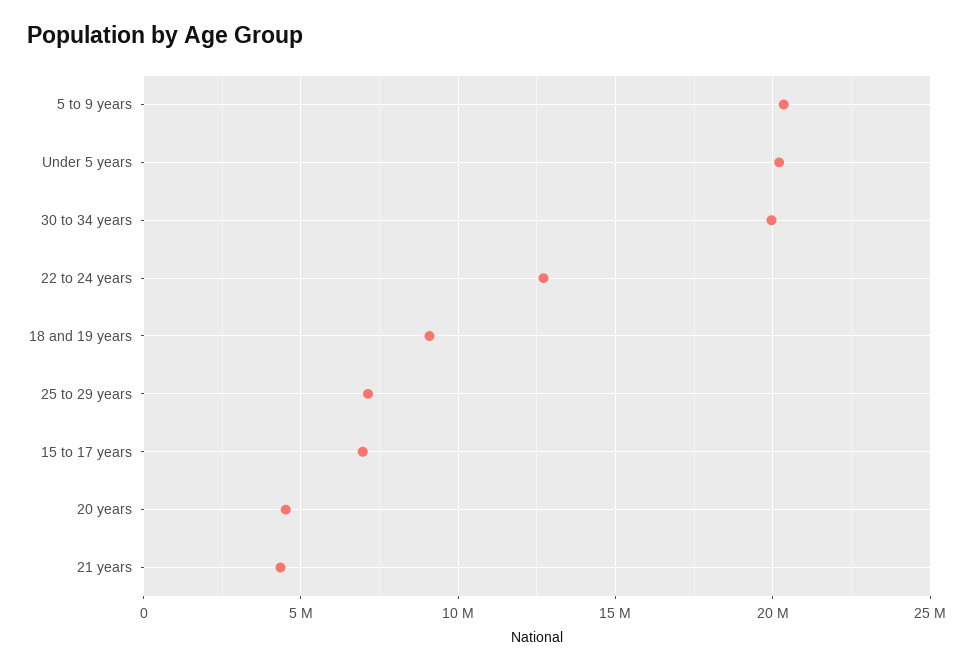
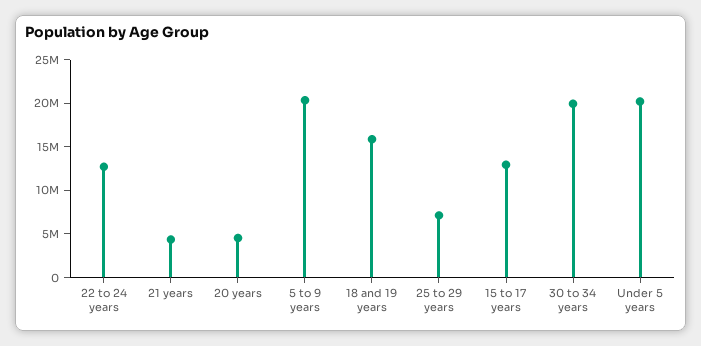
  {
    "5 to 9 years": 20500000,
    "Under 5 years": 20000000,
    "30 to 34 years": 20000000,
    "22 to 24 years": 12500000,
-   "18 and 19 years": 9000000,
+   "18 and 19 years": 16000000,
    "25 to 29 years": 7000000,
-   "15 to 17 years": 7000000,
+   "15 to 17 years": 13000000,
    "20 years": 4500000,
    "21 years": 4500000
  }

